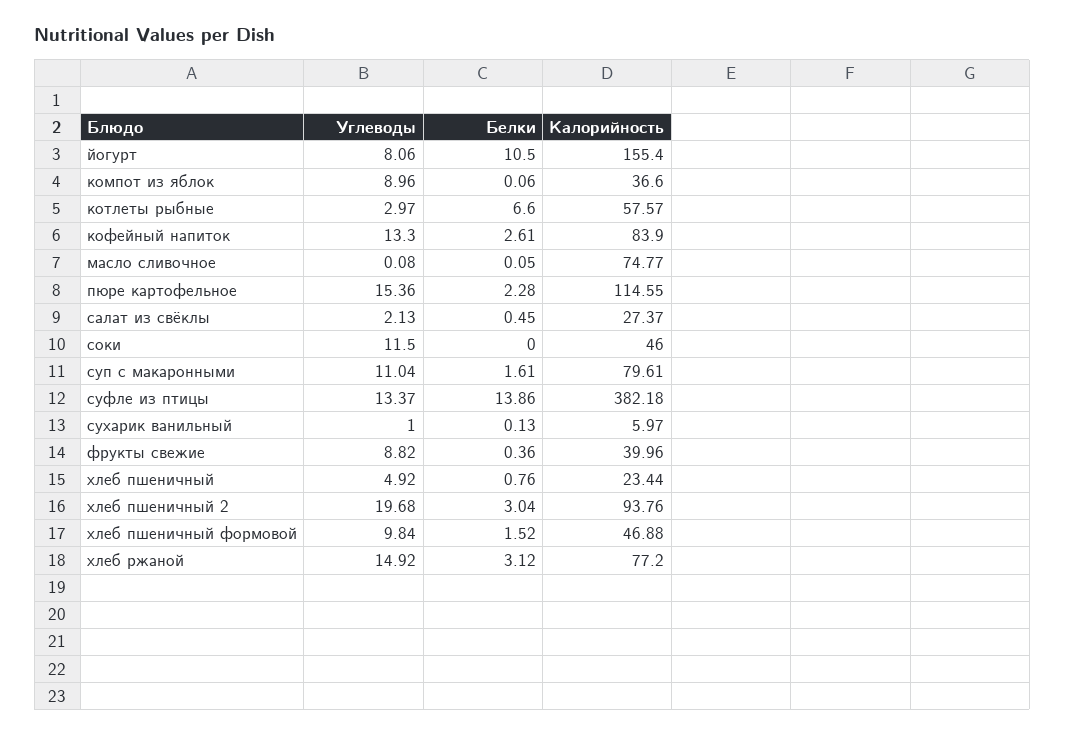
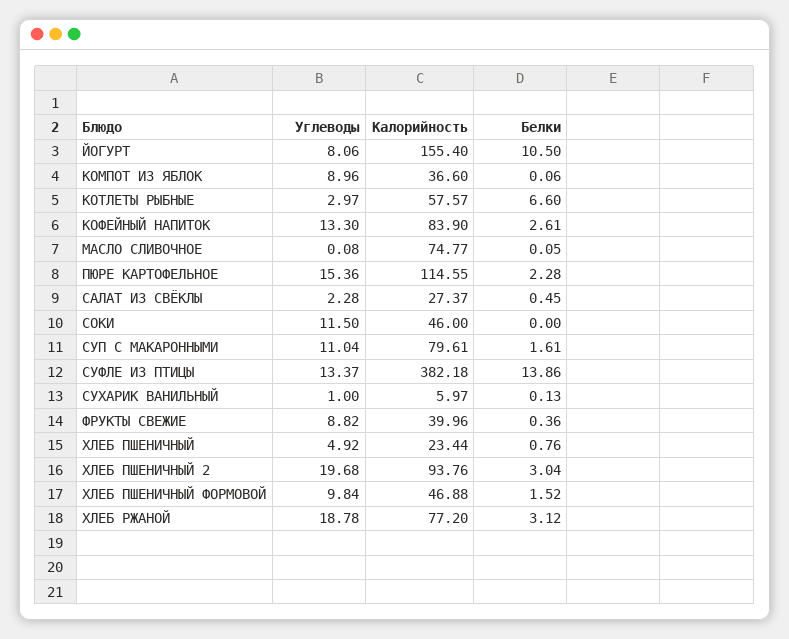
  {
    "Углеводы": {
      "йогурт": 8.06,
      "компот из яблок": 8.96,
      "котлеты рыбные": 2.97,
      "кофейный напиток": 13.3,
      "масло сливочное": 0.08,
      "пюре картофельное": 15.36,
-     "салат из свёклы": 2.13,
+     "салат из свёклы": 2.28,
      "соки": 11.5,
      "суп с макаронными": 11.04,
      "суфле из птицы": 13.37,
      "сухарик ванильный": 1,
      "фрукты свежие": 8.82,
      "хлеб пшеничный": 4.92,
      "хлеб пшеничный 2": 19.68,
      "хлеб пшеничный формовой": 9.84,
-     "хлеб ржаной": 14.92
+     "хлеб ржаной": 18.78
    },
    "Белки": {
      "йогурт": 10.5,
      "компот из яблок": 0.06,
      "котлеты рыбные": 6.6,
      "кофейный напиток": 2.61,
      "масло сливочное": 0.05,
      "пюре картофельное": 2.28,
      "салат из свёклы": 0.45,
      "соки": 0,
      "суп с макаронными": 1.61,
      "суфле из птицы": 13.86,
      "сухарик ванильный": 0.13,
      "фрукты свежие": 0.36,
      "хлеб пшеничный": 0.76,
      "хлеб пшеничный 2": 3.04,
      "хлеб пшеничный формовой": 1.52,
      "хлеб ржаной": 3.12
    },
    "Калорийность": {
      "йогурт": 155.4,
      "компот из яблок": 36.6,
      "котлеты рыбные": 57.57,
      "кофейный напиток": 83.9,
      "масло сливочное": 74.77,
      "пюре картофельное": 114.55,
      "салат из свёклы": 27.37,
      "соки": 46,
      "суп с макаронными": 79.61,
      "суфле из птицы": 382.18,
      "сухарик ванильный": 5.97,
      "фрукты свежие": 39.96,
      "хлеб пшеничный": 23.44,
      "хлеб пшеничный 2": 93.76,
      "хлеб пшеничный формовой": 46.88,
      "хлеб ржаной": 77.2
    }
  }

